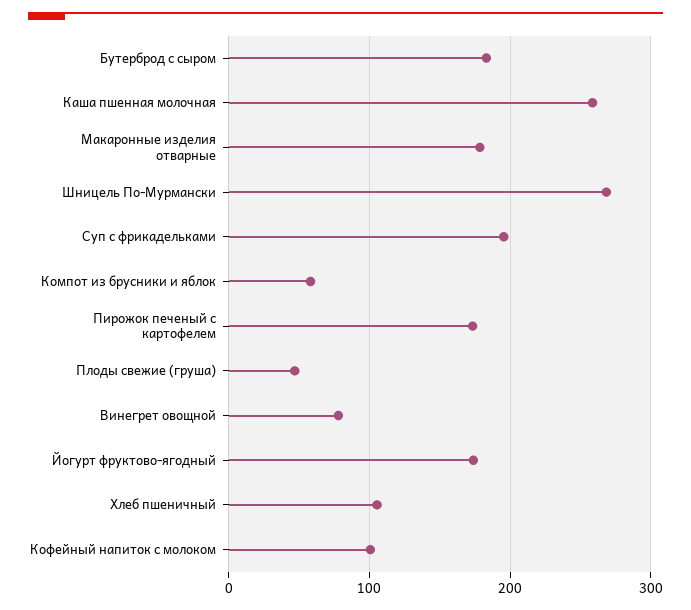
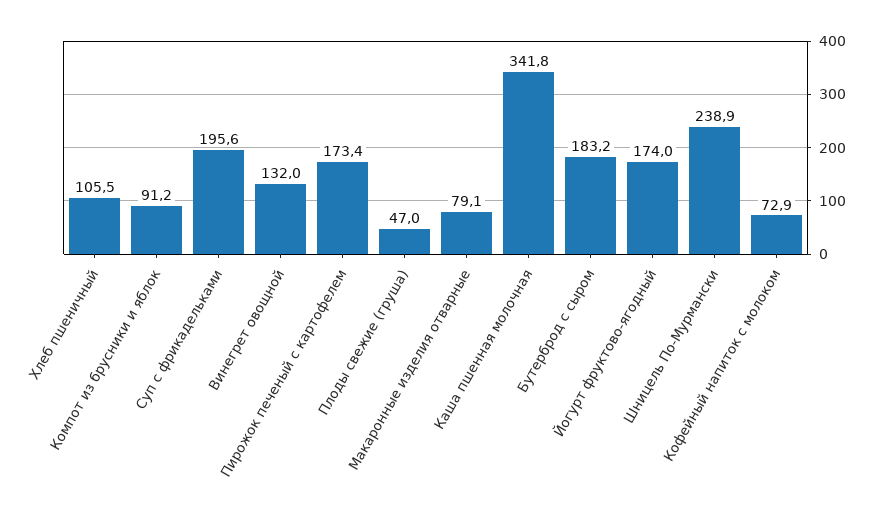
  {
    "Бутерброд с сыром": 183.2,
-   "Каша пшенная молочная": 260,
+   "Каша пшенная молочная": 341.8,
-   "Макаронные изделия отварные": 180,
+   "Макаронные изделия отварные": 79.1,
-   "Шницель По-Мурмански": 270,
+   "Шницель По-Мурмански": 238.9,
    "Суп с фрикадельками": 195.6,
-   "Компот из брусники и яблок": 60,
+   "Компот из брусники и яблок": 91.2,
    "Пирожок печеный с картофелем": 173.4,
    "Плоды свежие (груша)": 47,
-   "Винегрет овощной": 80,
+   "Винегрет овощной": 132,
    "Йогурт фруктово-ягодный": 174,
    "Хлеб пшеничный": 105.5,
-   "Кофейный напиток с молоком": 100
+   "Кофейный напиток с молоком": 72.9
  }

